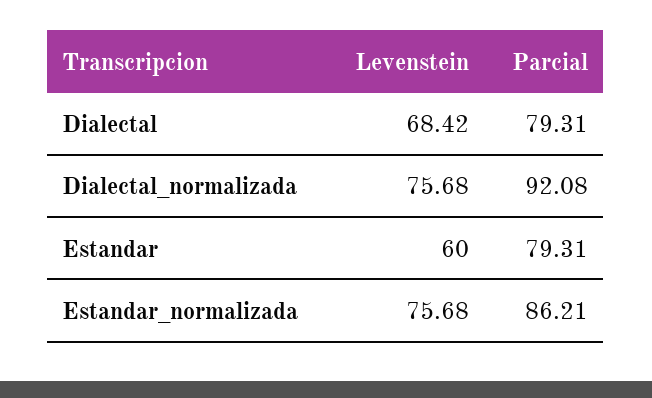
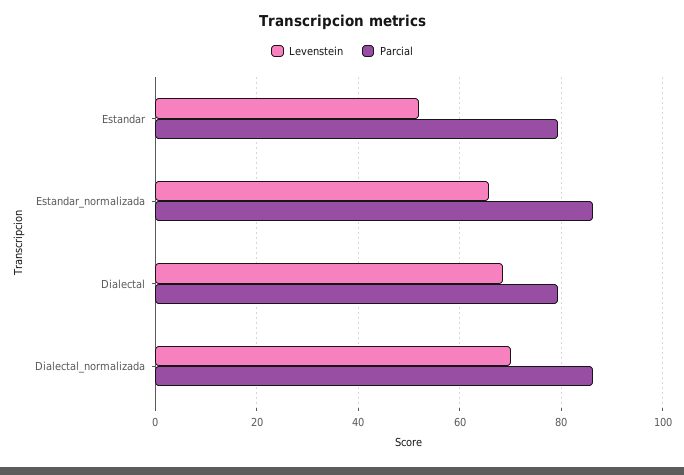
  {
    "Levenstein": {
      "Dialectal": 68.42,
-     "Dialectal_normalizada": 75.68,
+     "Dialectal_normalizada": 70,
-     "Estandar": 60,
+     "Estandar": 52,
-     "Estandar_normalizada": 75.68
+     "Estandar_normalizada": 66
    },
    "Parcial": {
      "Dialectal": 79.31,
-     "Dialectal_normalizada": 92.08,
+     "Dialectal_normalizada": 86,
      "Estandar": 79.31,
      "Estandar_normalizada": 86.21
    }
  }

